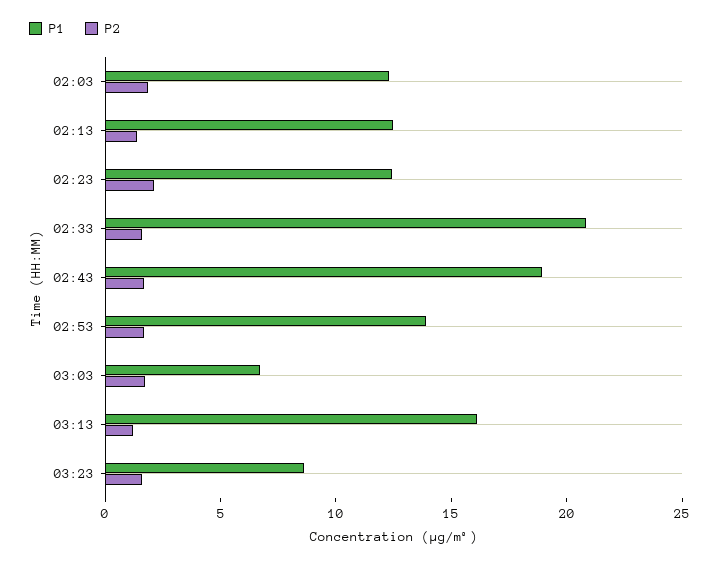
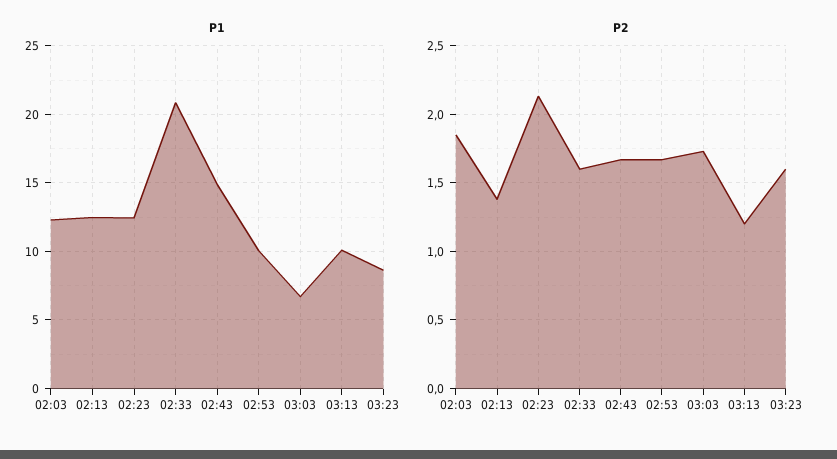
  {
    "P1": {
      "02:03": 12.5,
      "02:13": 12.5,
      "02:23": 12.5,
      "02:33": 21,
-     "02:43": 19,
+     "02:43": 15,
-     "02:53": 14,
+     "02:53": 10,
      "03:03": 6.5,
-     "03:13": 16,
+     "03:13": 10,
      "03:23": 8.5
    },
    "P2": {
      "02:03": 1.85,
      "02:13": 1.4,
      "02:23": 2.15,
      "02:33": 1.6,
      "02:43": 1.65,
      "02:53": 1.65,
      "03:03": 1.75,
      "03:13": 1.2,
      "03:23": 1.6
    }
  }

